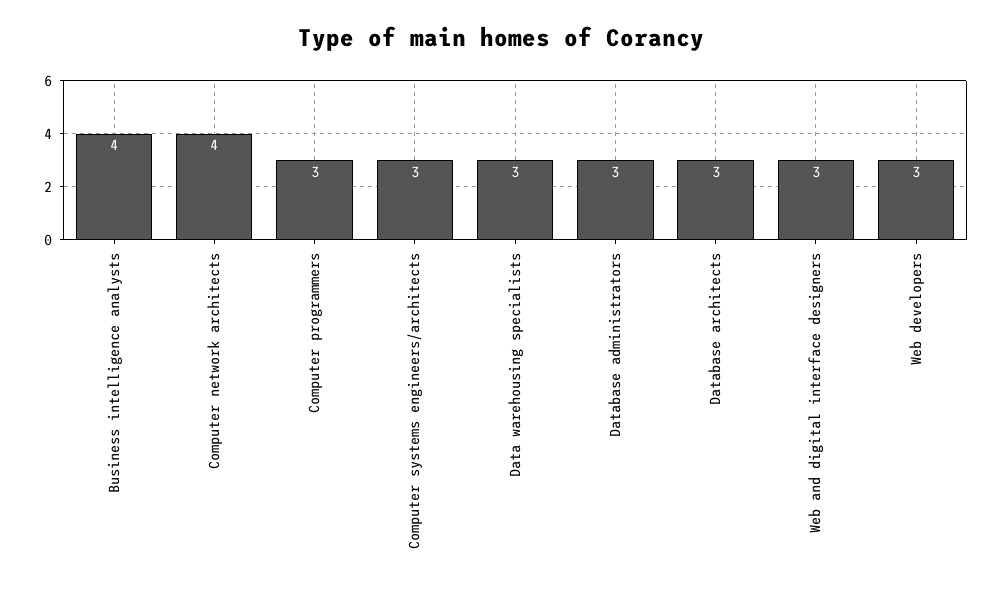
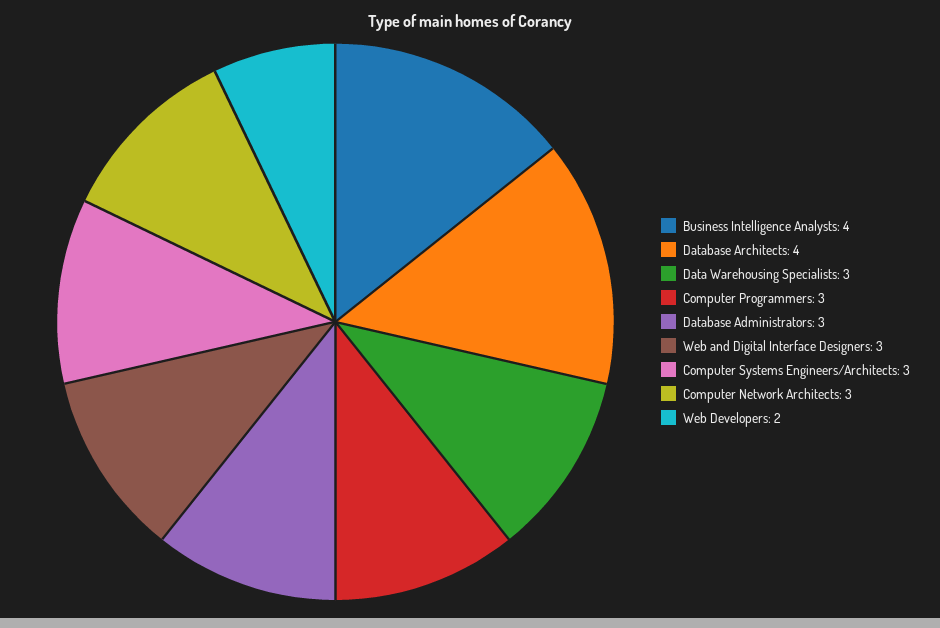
  {
    "Business intelligence analysts": 4,
-   "Computer network architects": 4,
+   "Computer network architects": 3,
    "Computer programmers": 3,
    "Computer systems engineers/architects": 3,
    "Data warehousing specialists": 3,
    "Database administrators": 3,
-   "Database architects": 3,
+   "Database architects": 4,
    "Web and digital interface designers": 3,
-   "Web developers": 3
+   "Web developers": 2
  }

